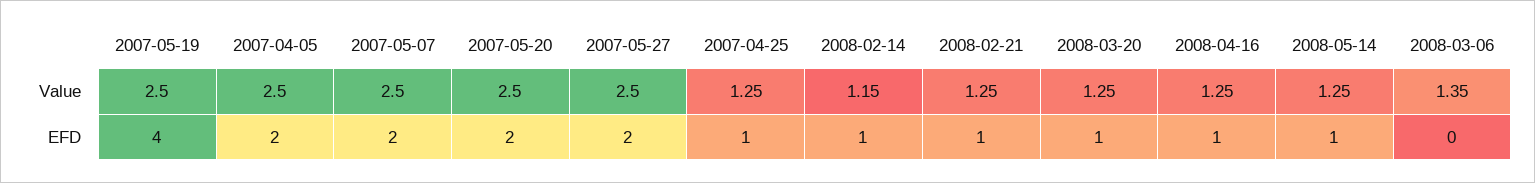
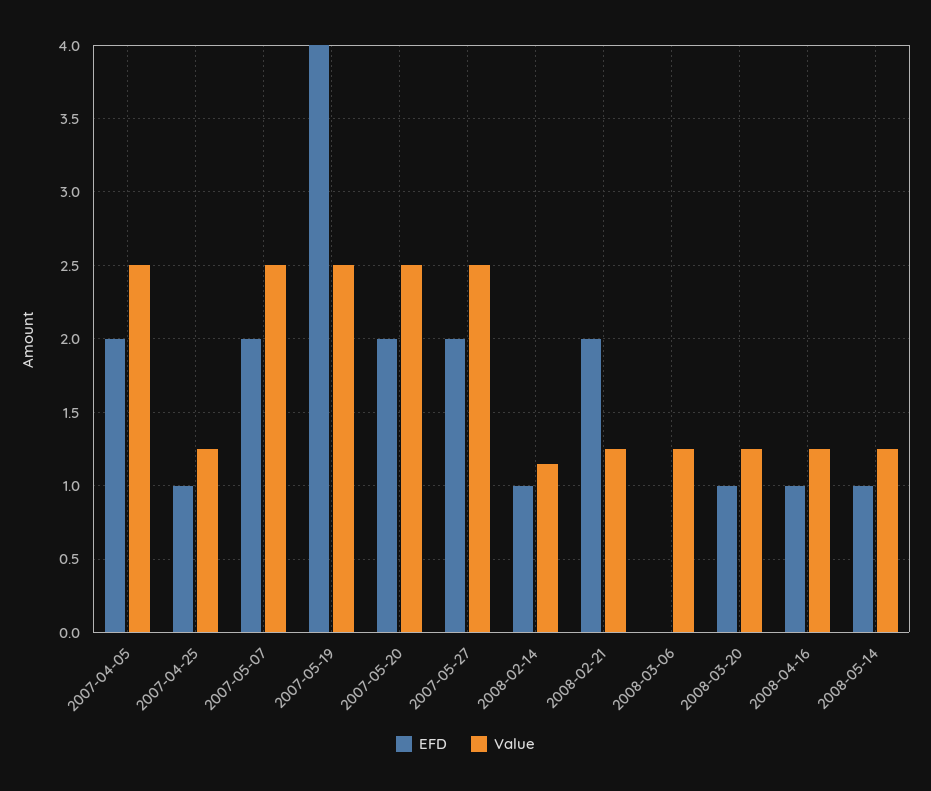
  {
    "Value": {
      "2007-05-19": 2.5,
      "2007-04-05": 2.5,
      "2007-05-07": 2.5,
      "2007-05-20": 2.5,
      "2007-05-27": 2.5,
      "2007-04-25": 1.25,
      "2008-02-14": 1.15,
      "2008-02-21": 1.25,
      "2008-03-20": 1.25,
      "2008-04-16": 1.25,
      "2008-05-14": 1.25,
-     "2008-03-06": 1.35
+     "2008-03-06": 1.25
    },
    "EFD": {
      "2007-05-19": 4,
      "2007-04-05": 2,
      "2007-05-07": 2,
      "2007-05-20": 2,
      "2007-05-27": 2,
      "2007-04-25": 1,
      "2008-02-14": 1,
-     "2008-02-21": 1,
+     "2008-02-21": 2,
      "2008-03-20": 1,
      "2008-04-16": 1,
      "2008-05-14": 1,
      "2008-03-06": 0
    }
  }

